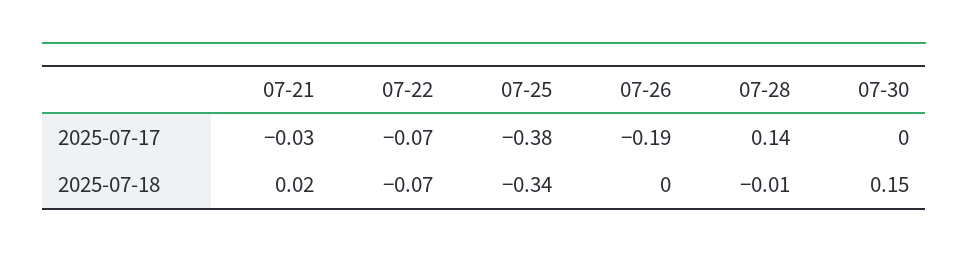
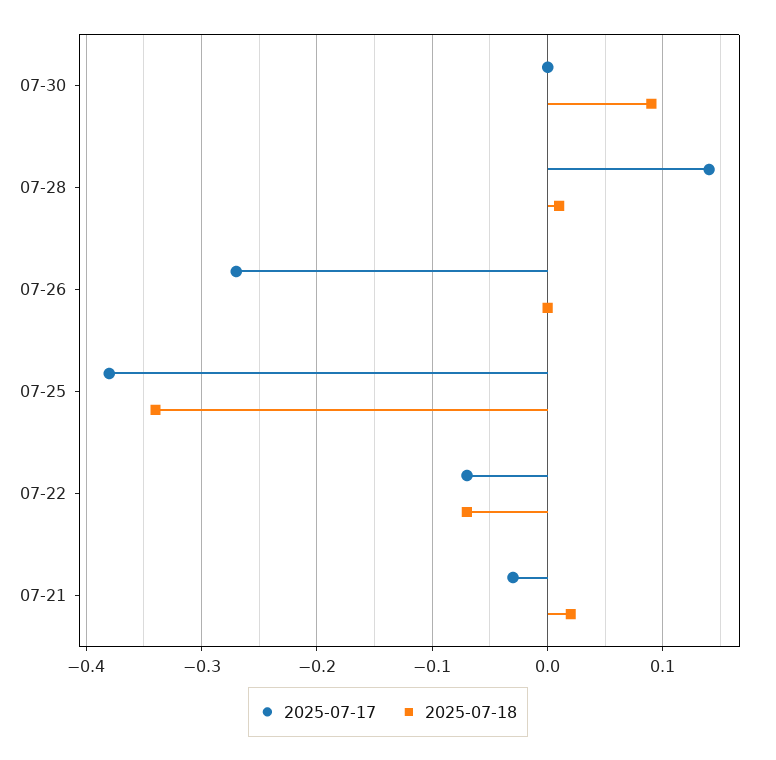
  {
    "2025-07-17": {
      "07-21": -0.03,
      "07-22": -0.07,
      "07-25": -0.38,
-     "07-26": -0.19,
+     "07-26": -0.27,
      "07-28": 0.14,
      "07-30": 0
    },
    "2025-07-18": {
      "07-21": 0.02,
      "07-22": -0.07,
      "07-25": -0.34,
      "07-26": 0,
-     "07-28": -0.01,
+     "07-28": 0.01,
-     "07-30": 0.15
+     "07-30": 0.09
    }
  }

